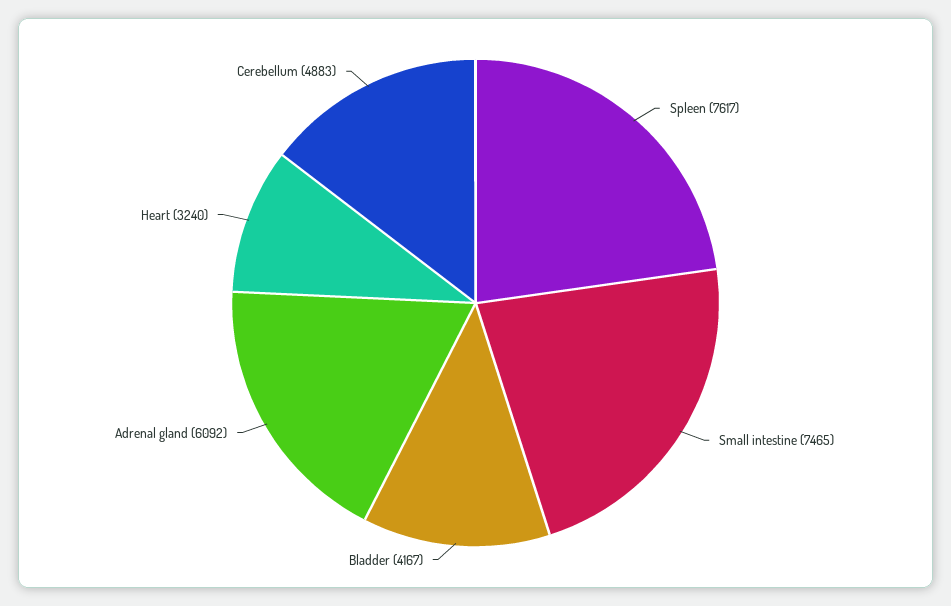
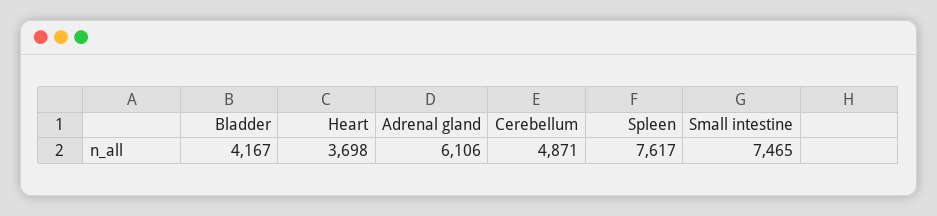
  {
    "Spleen": 7617,
    "Small intestine": 7465,
    "Bladder": 4167,
-   "Adrenal gland": 6092,
+   "Adrenal gland": 6106,
-   "Heart": 3240,
+   "Heart": 3698,
-   "Cerebellum": 4883
+   "Cerebellum": 4871
  }

